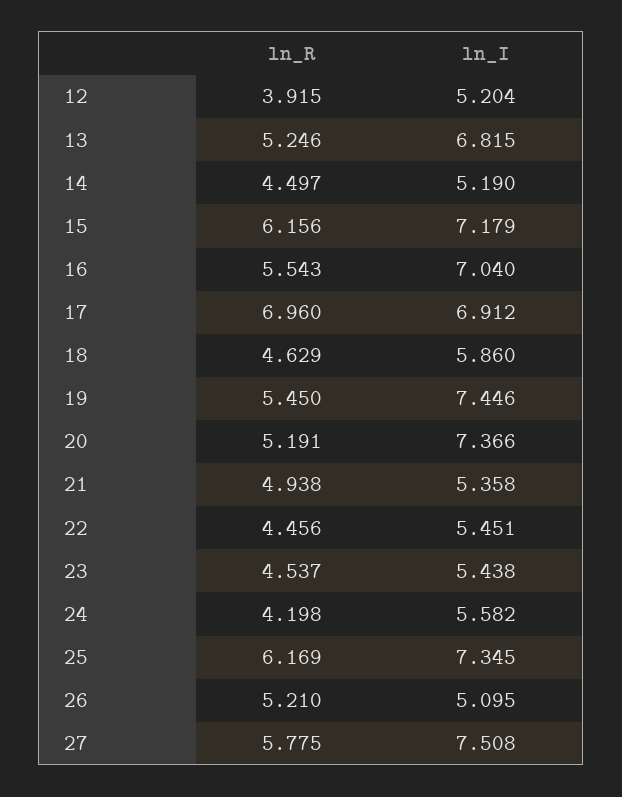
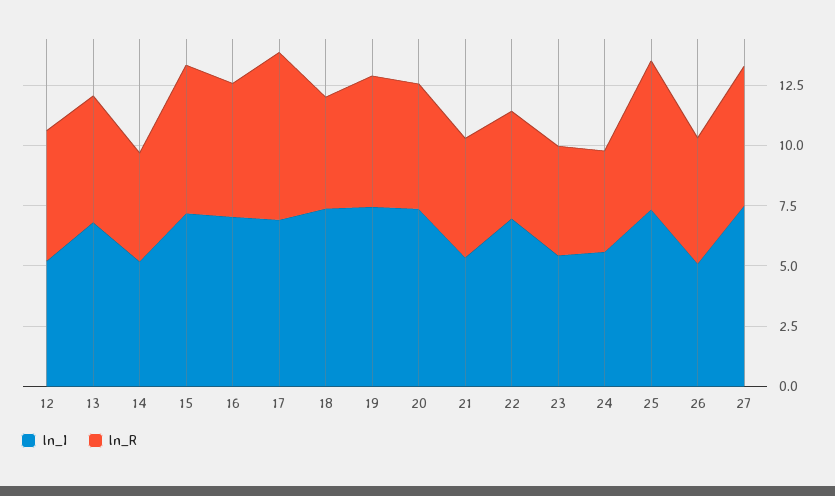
  {
    "ln_R": {
-     "12": 3.915,
+     "12": 5.5,
      "13": 5.246,
      "14": 4.497,
      "15": 6.156,
      "16": 5.543,
      "17": 6.96,
      "18": 4.629,
      "19": 5.45,
      "20": 5.191,
      "21": 4.938,
      "22": 4.456,
      "23": 4.537,
      "24": 4.198,
      "25": 6.169,
      "26": 5.21,
      "27": 5.775
    },
    "ln_I": {
      "12": 5.204,
      "13": 6.815,
      "14": 5.19,
      "15": 7.179,
      "16": 7.04,
      "17": 6.912,
-     "18": 5.86,
+     "18": 7.5,
      "19": 7.446,
      "20": 7.366,
      "21": 5.358,
-     "22": 5.451,
+     "22": 7,
      "23": 5.438,
      "24": 5.582,
      "25": 7.345,
      "26": 5.095,
      "27": 7.508
    }
  }

